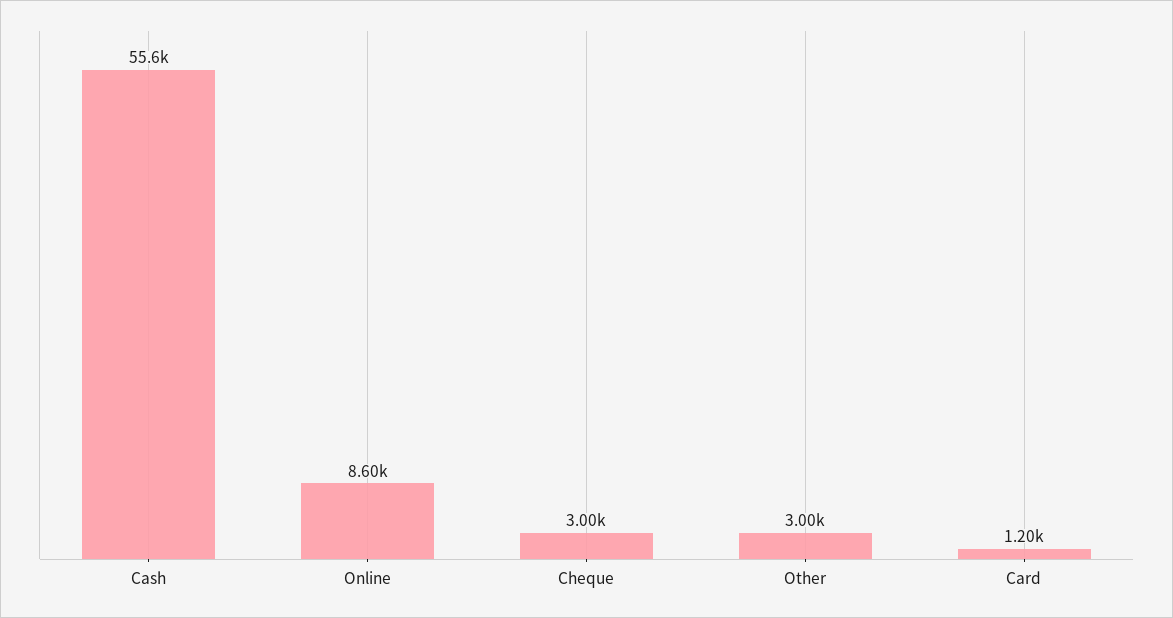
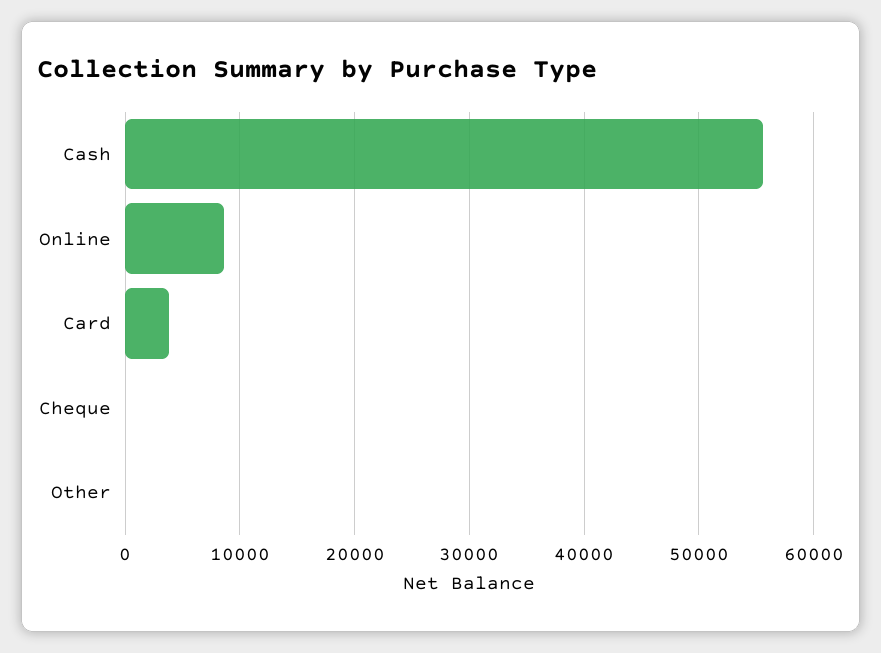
  {
    "Cash": 55600,
    "Online": 8600,
-   "Cheque": 3000,
+   "Cheque": 0,
-   "Other": 3000,
+   "Other": 0,
-   "Card": 1200
+   "Card": 4000
  }

